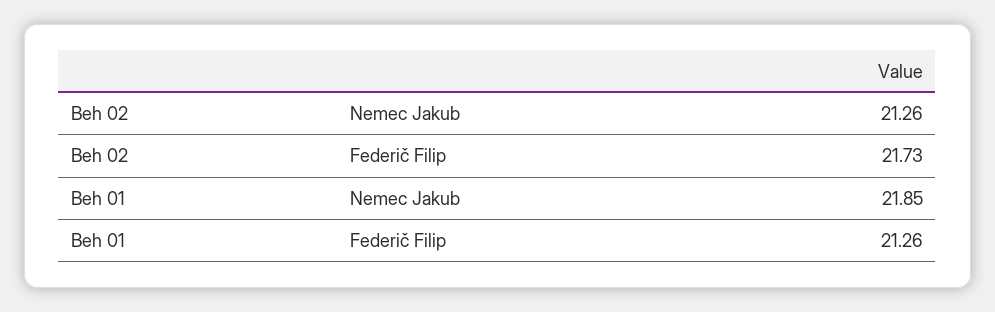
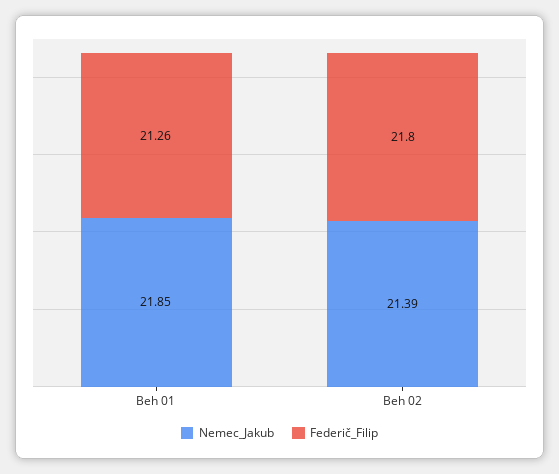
  {
    "Nemec Jakub": {
-     "Beh 02": 21.26,
+     "Beh 02": 21.39,
      "Beh 01": 21.85
    },
    "Federič Filip": {
-     "Beh 02": 21.73,
+     "Beh 02": 21.8,
      "Beh 01": 21.26
    }
  }

